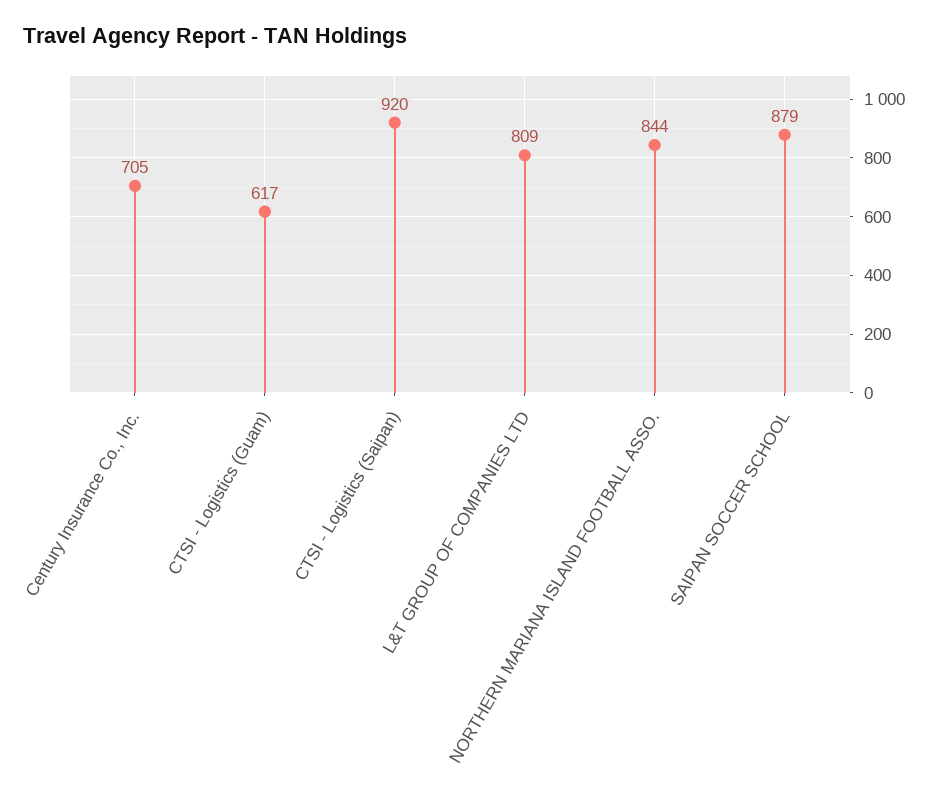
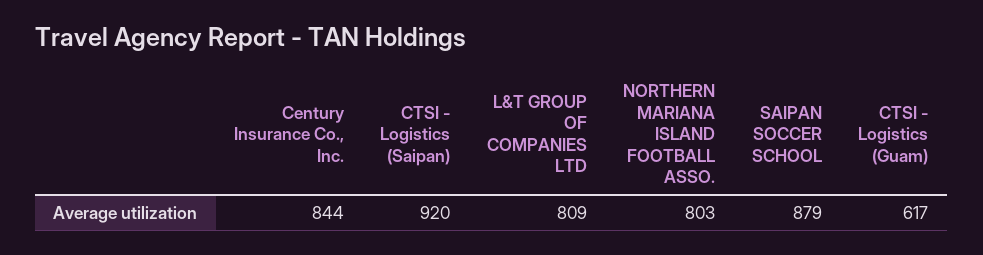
  {
-   "Century Insurance Co., Inc.": 705,
+   "Century Insurance Co., Inc.": 844,
    "CTSI - Logistics (Guam)": 617,
    "CTSI - Logistics (Saipan)": 920,
    "L&T GROUP OF COMPANIES LTD": 809,
-   "NORTHERN MARIANA ISLAND FOOTBALL ASSO.": 844,
+   "NORTHERN MARIANA ISLAND FOOTBALL ASSO.": 803,
    "SAIPAN SOCCER SCHOOL": 879
  }

